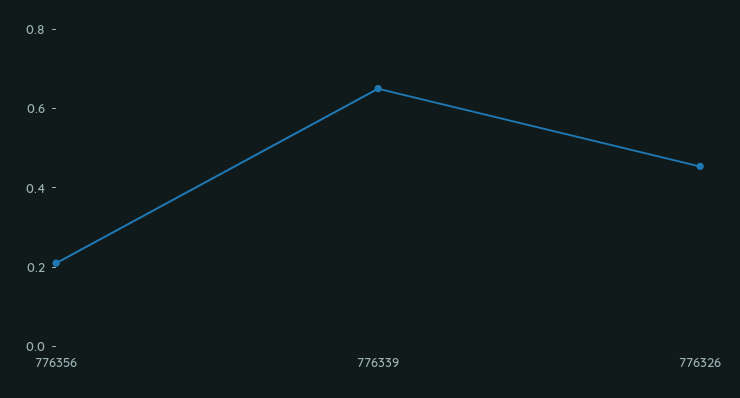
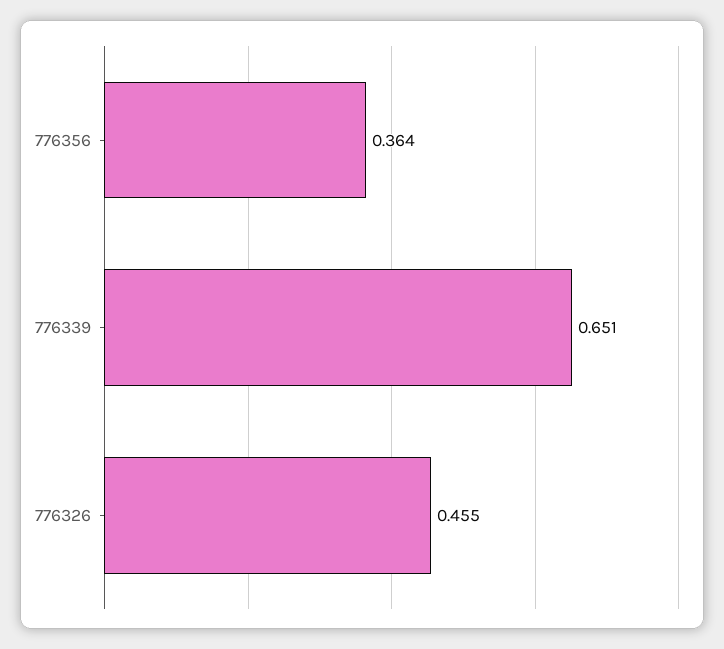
  {
-   "776356": 0.2,
+   "776356": 0.364,
    "776339": 0.651,
    "776326": 0.455
  }

